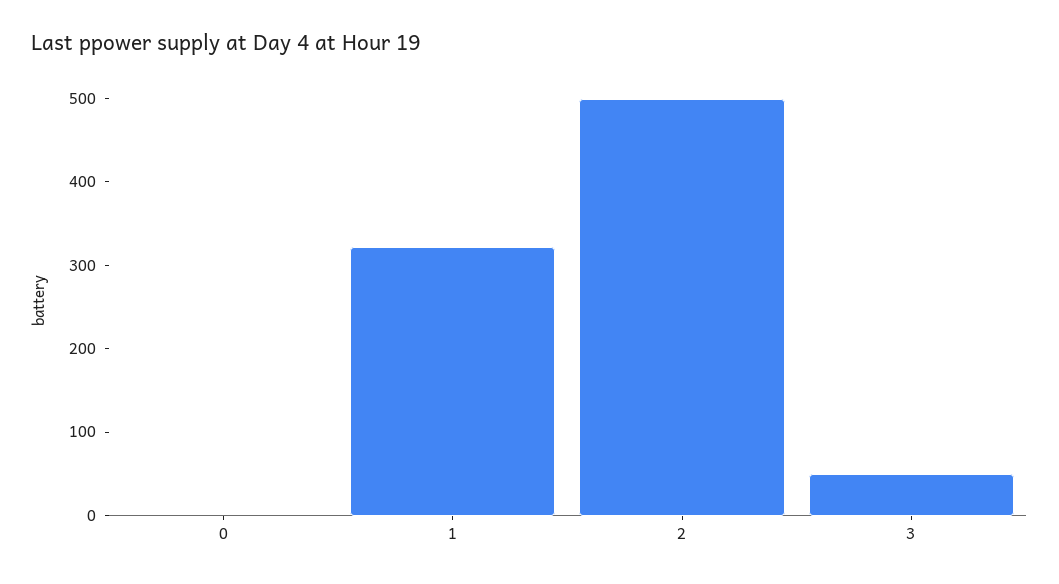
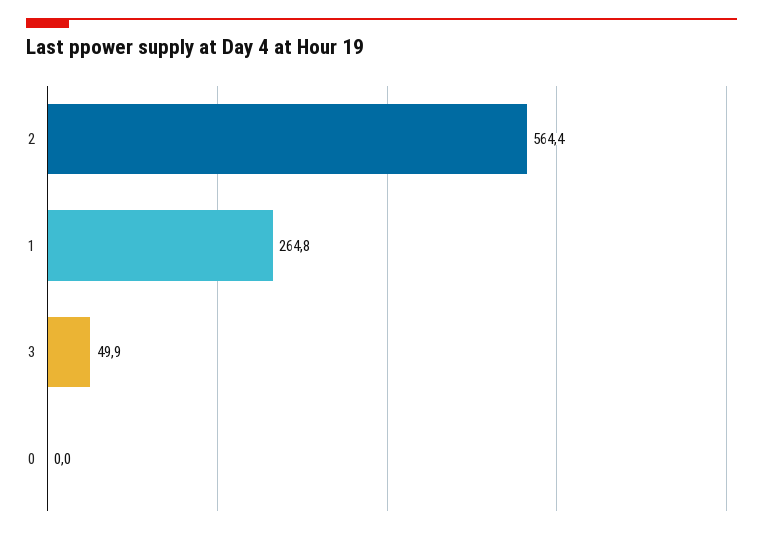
  {
    "0": 0,
-   "1": 320,
+   "1": 264.8,
-   "2": 500,
+   "2": 564.4,
    "3": 49.9
  }

